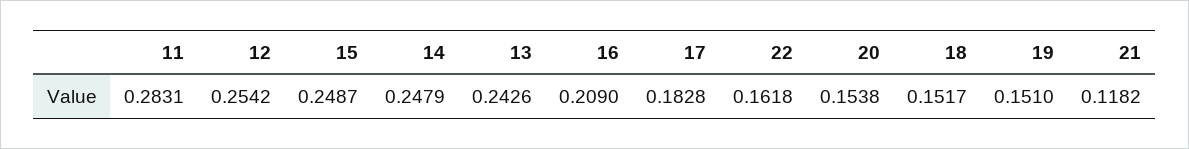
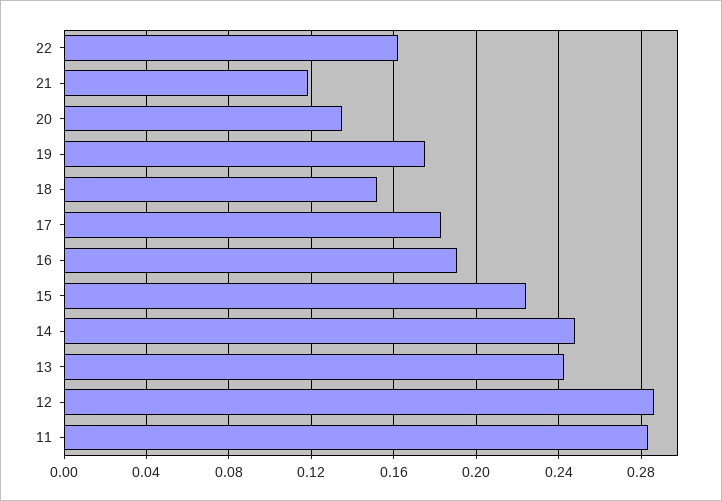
  {
    "11": 0.2831,
-   "12": 0.2542,
+   "12": 0.285,
-   "15": 0.2487,
+   "15": 0.225,
    "14": 0.2479,
    "13": 0.2426,
-   "16": 0.209,
+   "16": 0.19,
    "17": 0.1828,
    "22": 0.1618,
-   "20": 0.1538,
+   "20": 0.135,
    "18": 0.1517,
-   "19": 0.151,
+   "19": 0.175,
    "21": 0.1182
  }

